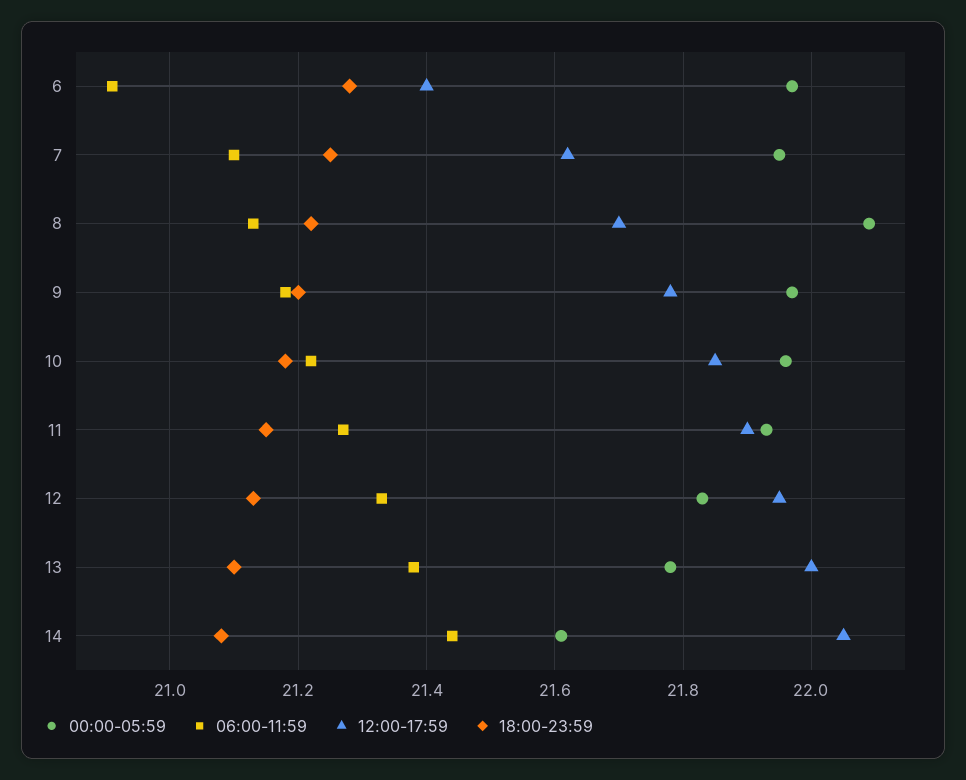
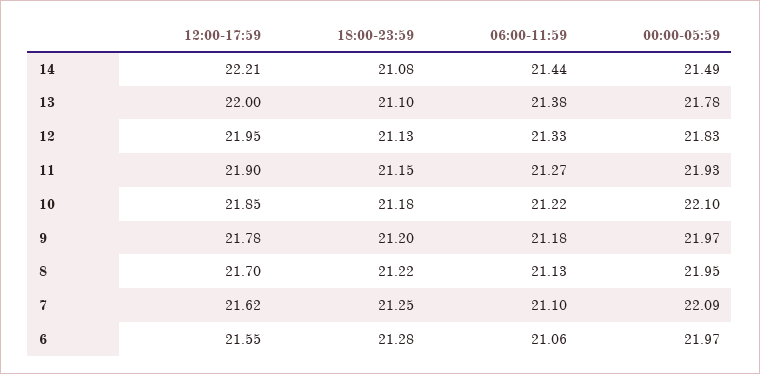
  {
    "00:00-05:59": {
      "6": 21.97,
-     "7": 21.95,
+     "7": 22.09,
-     "8": 22.1,
+     "8": 21.95,
      "9": 21.97,
-     "10": 21.95,
+     "10": 22.1,
      "11": 21.93,
      "12": 21.83,
      "13": 21.78,
-     "14": 21.6
+     "14": 21.49
    },
    "06:00-11:59": {
-     "6": 20.9,
+     "6": 21.06,
      "7": 21.1,
      "8": 21.13,
      "9": 21.18,
      "10": 21.22,
      "11": 21.27,
      "12": 21.33,
      "13": 21.38,
      "14": 21.44
    },
    "12:00-17:59": {
-     "6": 21.4,
+     "6": 21.55,
      "7": 21.62,
      "8": 21.7,
      "9": 21.78,
      "10": 21.85,
      "11": 21.9,
      "12": 21.95,
      "13": 22,
-     "14": 22.05
+     "14": 22.21
    },
    "18:00-23:59": {
      "6": 21.28,
      "7": 21.25,
      "8": 21.22,
      "9": 21.2,
      "10": 21.18,
      "11": 21.15,
      "12": 21.13,
      "13": 21.1,
      "14": 21.08
    }
  }

